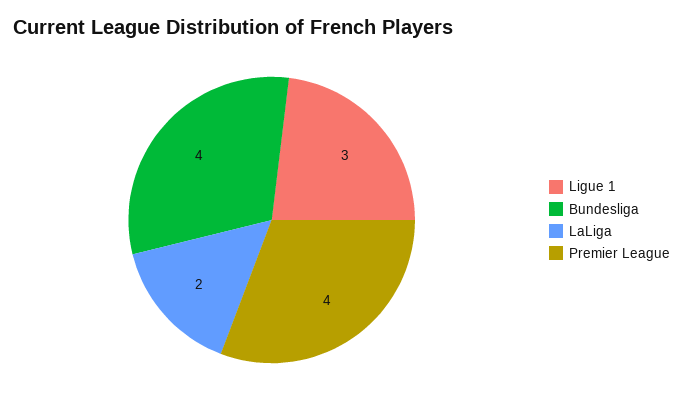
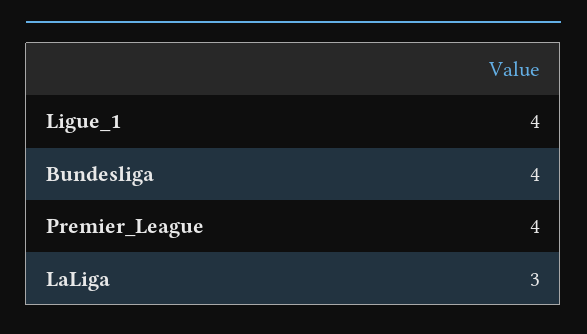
  {
-   "Ligue 1": 3,
+   "Ligue 1": 4,
    "Bundesliga": 4,
-   "LaLiga": 2,
+   "LaLiga": 3,
    "Premier League": 4
  }

